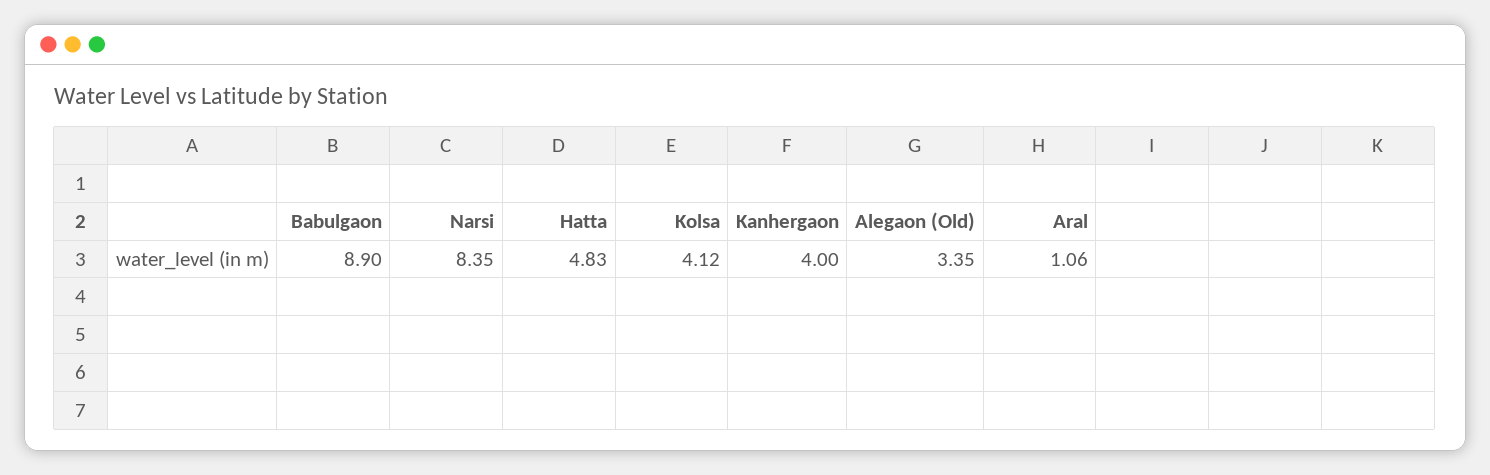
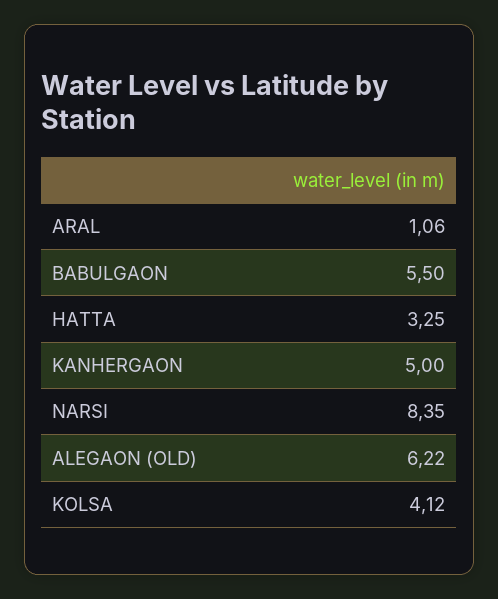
  {
-   "Babulgaon": 8.9,
+   "Babulgaon": 5.5,
    "Narsi": 8.35,
-   "Hatta": 4.83,
+   "Hatta": 3.25,
    "Kolsa": 4.12,
-   "Kanhergaon": 4,
+   "Kanhergaon": 5,
-   "Alegaon (Old)": 3.35,
+   "Alegaon (Old)": 6.22,
    "Aral": 1.06
  }

